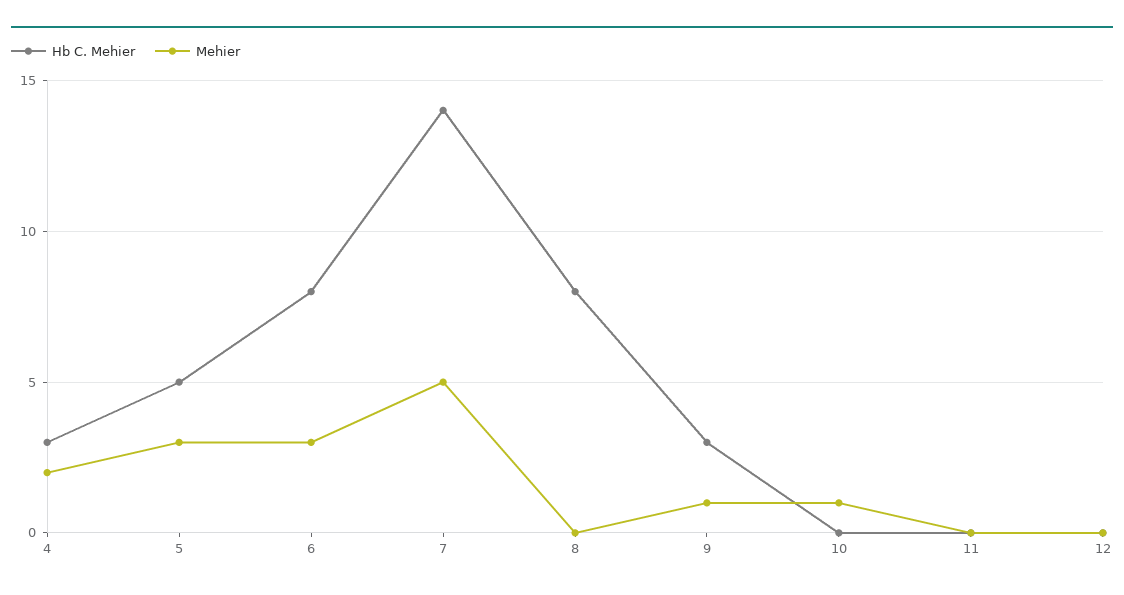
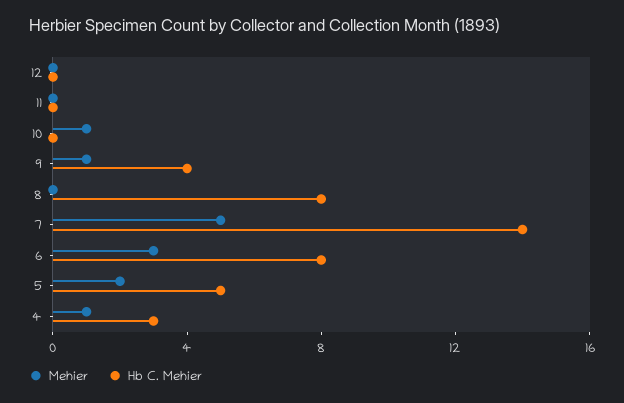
  {
    "Hb C. Mehier": {
      "4": 3,
      "5": 5,
      "6": 8,
      "7": 14,
      "8": 8,
-     "9": 3,
+     "9": 4,
      "10": 0,
      "11": 0,
      "12": 0
    },
    "Mehier": {
-     "4": 2,
+     "4": 1,
-     "5": 3,
+     "5": 2,
      "6": 3,
      "7": 5,
      "8": 0,
      "9": 1,
      "10": 1,
      "11": 0,
      "12": 0
    }
  }

